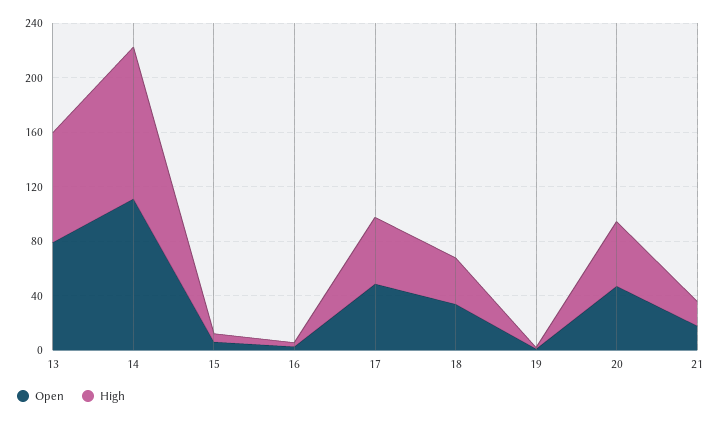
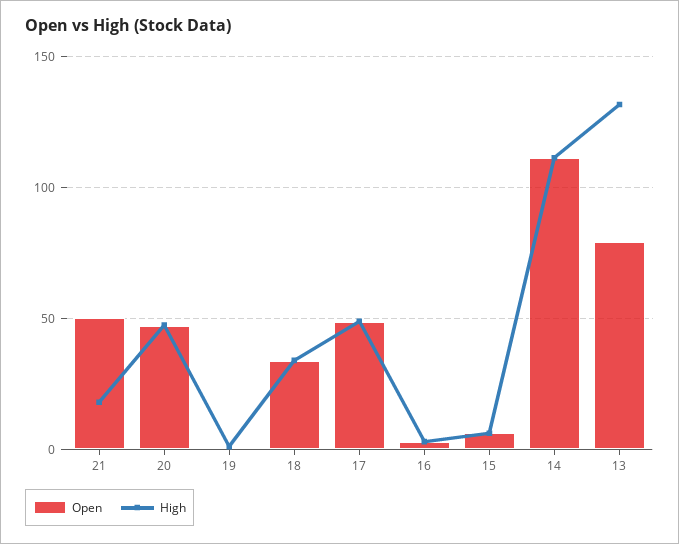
  {
    "Open": {
      "13": 80,
      "14": 110,
      "15": 5,
      "16": 5,
      "17": 50,
      "18": 35,
      "19": 0,
      "20": 45,
-     "21": 20
+     "21": 50
    },
    "High": {
-     "13": 80,
+     "13": 130,
      "14": 110,
      "15": 5,
      "16": 5,
      "17": 50,
      "18": 35,
      "19": 0,
      "20": 45,
      "21": 20
    }
  }

